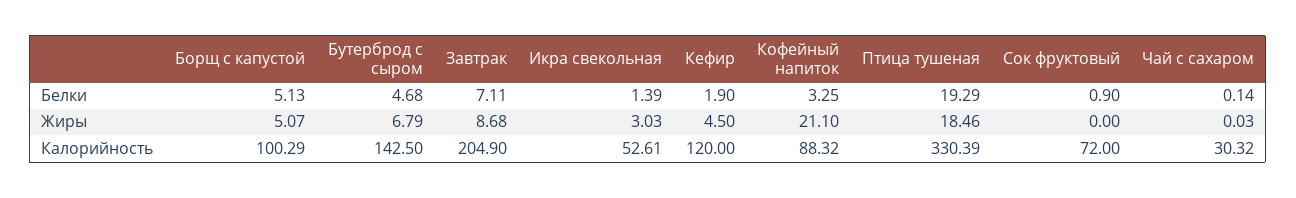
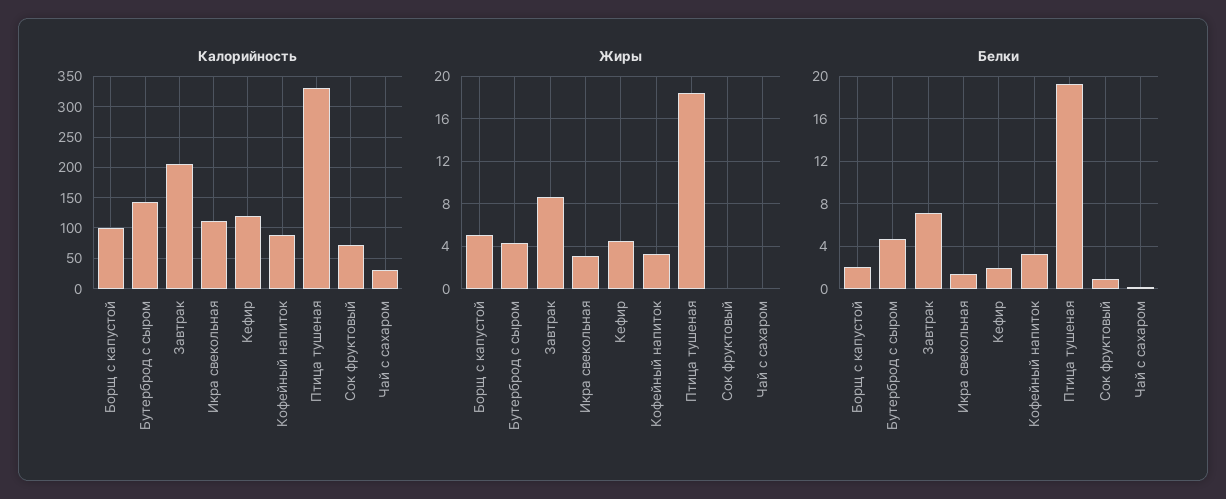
  {
    "Белки": {
-     "Борщ с капустой": 5.13,
+     "Борщ с капустой": 2,
      "Бутерброд с сыром": 4.68,
      "Завтрак": 7.11,
      "Икра свекольная": 1.39,
      "Кефир": 1.9,
      "Кофейный напиток": 3.25,
      "Птица тушеная": 19.29,
      "Сок фруктовый": 0.9,
      "Чай с сахаром": 0.14
    },
    "Жиры": {
      "Борщ с капустой": 5.07,
-     "Бутерброд с сыром": 6.79,
+     "Бутерброд с сыром": 4,
      "Завтрак": 8.68,
      "Икра свекольная": 3.03,
      "Кефир": 4.5,
-     "Кофейный напиток": 21.1,
+     "Кофейный напиток": 3,
      "Птица тушеная": 18.46,
      "Сок фруктовый": 0,
      "Чай с сахаром": 0.03
    },
    "Калорийность": {
      "Борщ с капустой": 100.29,
      "Бутерброд с сыром": 142.5,
      "Завтрак": 204.9,
-     "Икра свекольная": 52.61,
+     "Икра свекольная": 110,
      "Кефир": 120,
      "Кофейный напиток": 88.32,
      "Птица тушеная": 330.39,
      "Сок фруктовый": 72,
      "Чай с сахаром": 30.32
    }
  }

